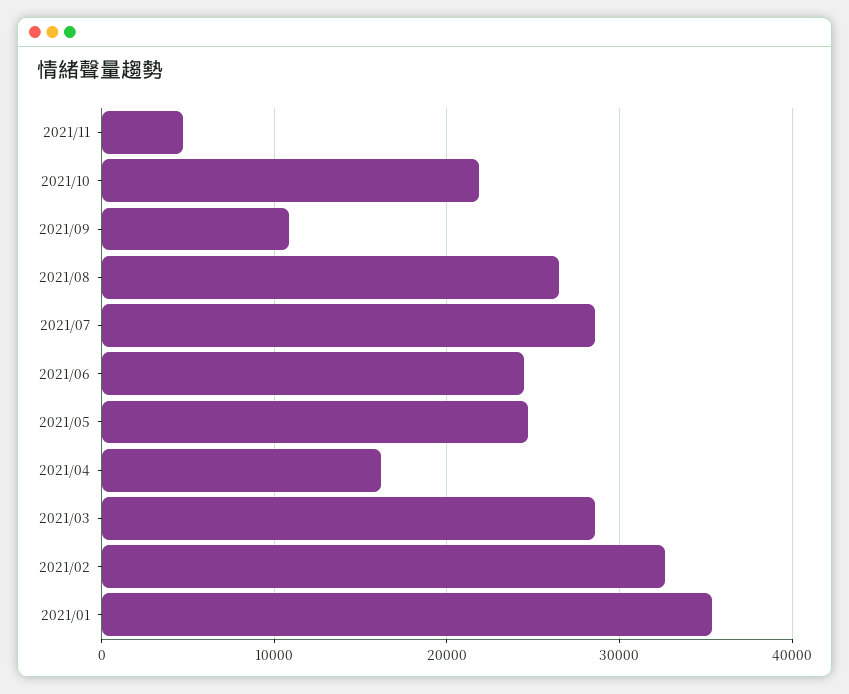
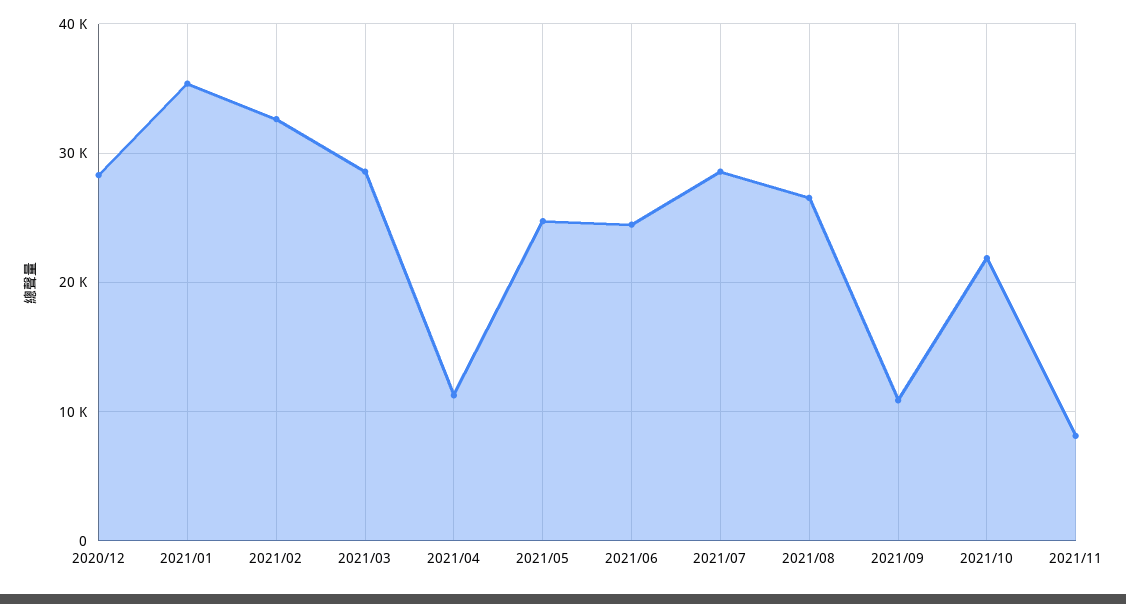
  {
-   "2021/11": 5000,
+   "2021/11": 8000,
    "2021/10": 22000,
    "2021/09": 11000,
    "2021/08": 27000,
    "2021/07": 29000,
    "2021/06": 24000,
    "2021/05": 25000,
-   "2021/04": 16000,
+   "2021/04": 11000,
    "2021/03": 29000,
    "2021/02": 33000,
-   "2021/01": 35000
+   "2021/01": 35000,
+   "2020/12": 28000
  }

